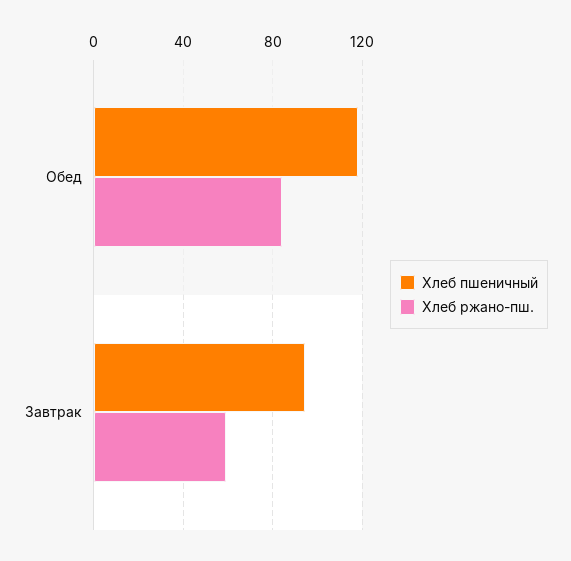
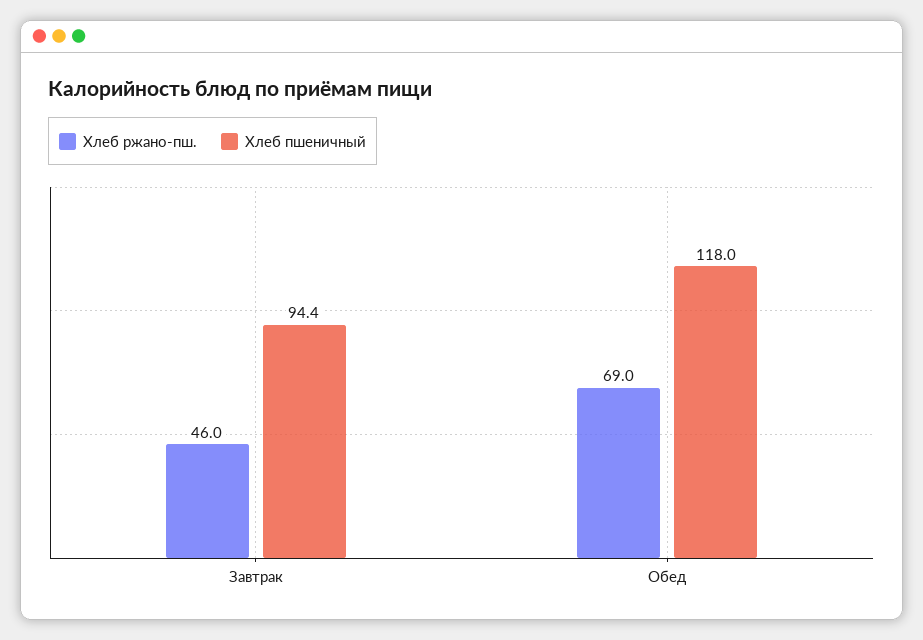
  {
    "Хлеб пшеничный": {
      "Обед": 118,
      "Завтрак": 94.4
    },
    "Хлеб ржано-пш.": {
-     "Обед": 85,
+     "Обед": 69,
-     "Завтрак": 60
+     "Завтрак": 46
    }
  }

